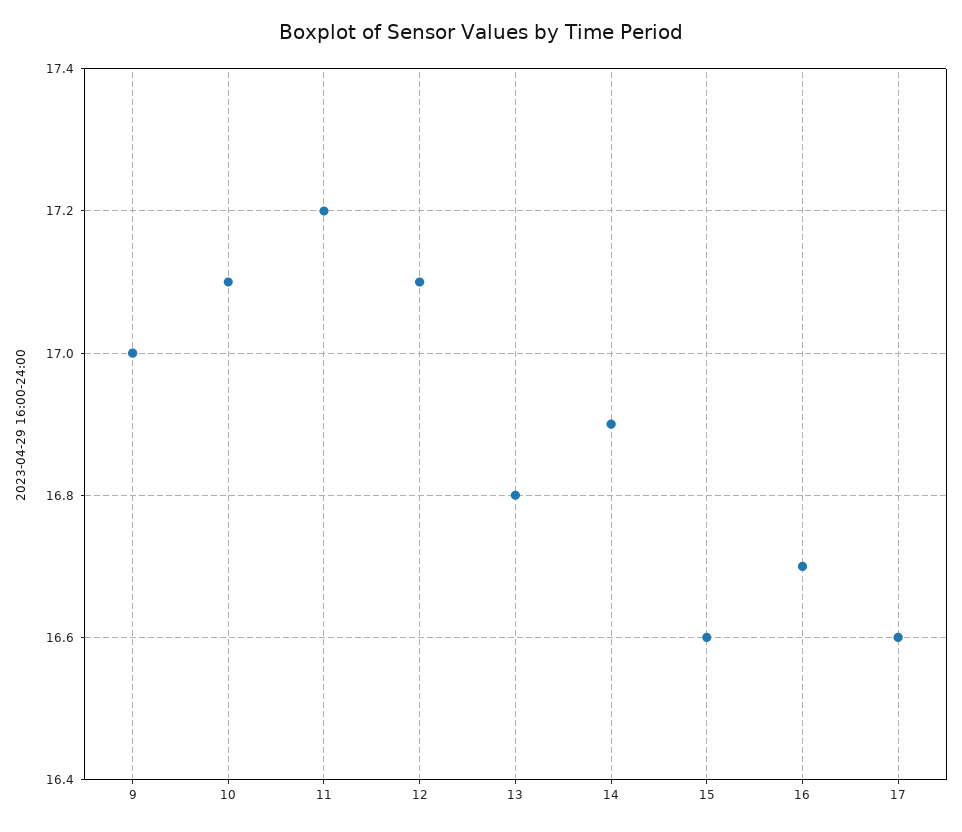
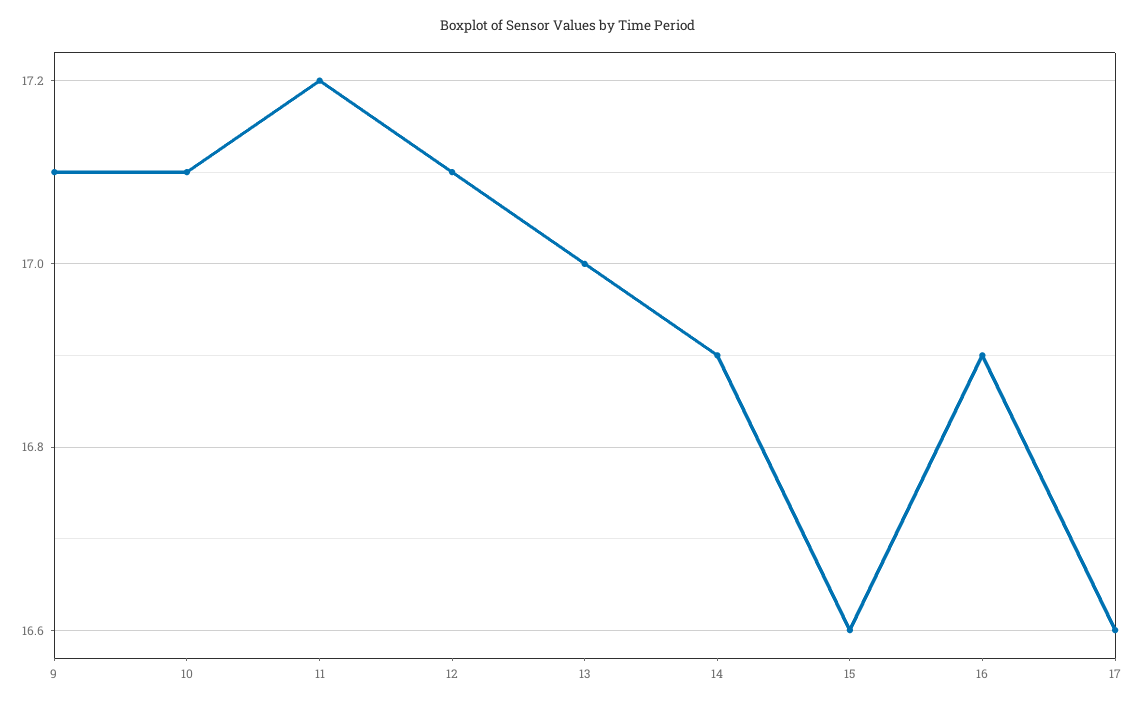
  {
-   "9": 17,
+   "9": 17.1,
    "10": 17.1,
    "11": 17.2,
    "12": 17.1,
-   "13": 16.8,
+   "13": 17,
    "14": 16.9,
    "15": 16.6,
-   "16": 16.7,
+   "16": 16.9,
    "17": 16.6
  }

